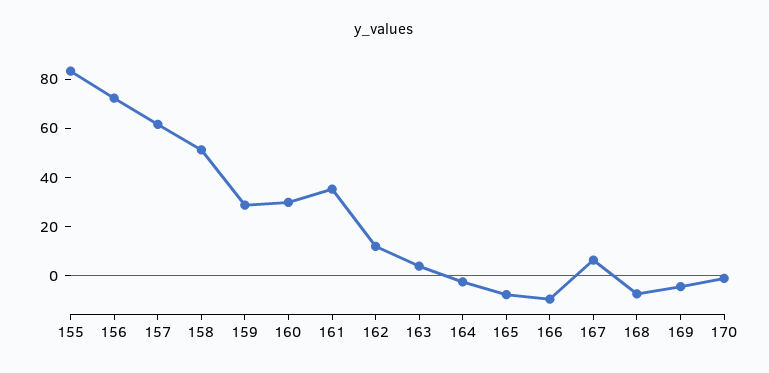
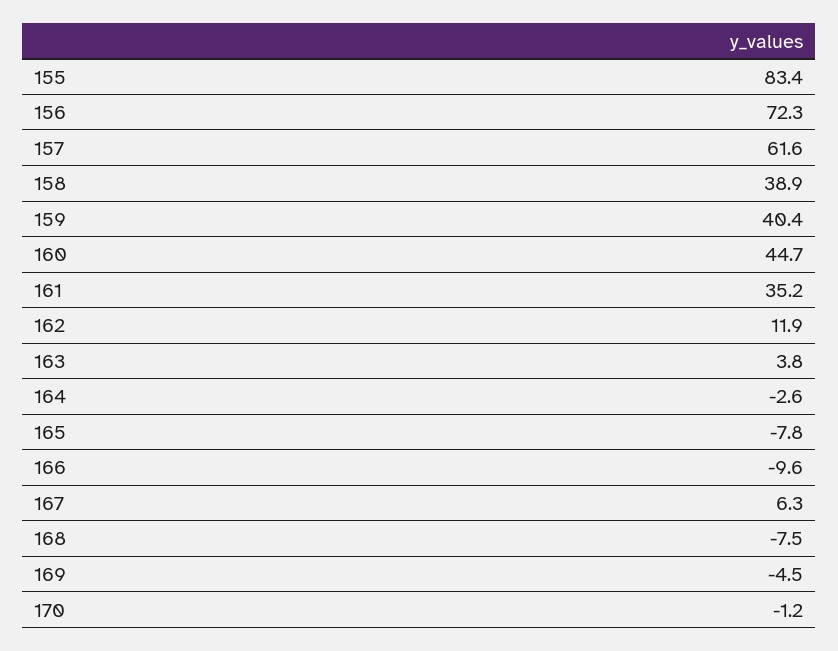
  {
    "155": 83.4,
    "156": 72.3,
    "157": 61.6,
-   "158": 50,
+   "158": 38.9,
-   "159": 30,
+   "159": 40.4,
-   "160": 30,
+   "160": 44.7,
    "161": 35.2,
    "162": 11.9,
    "163": 3.8,
    "164": -2.6,
    "165": -7.8,
    "166": -9.6,
    "167": 6.3,
    "168": -7.5,
    "169": -4.5,
    "170": -1.2
  }

